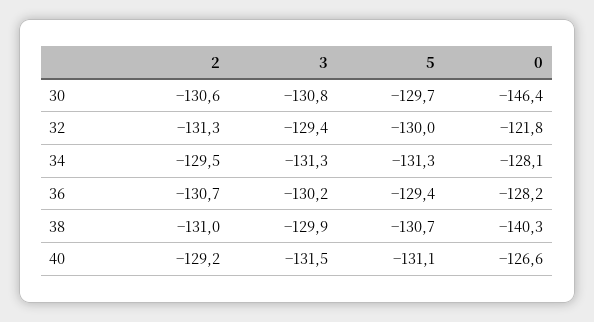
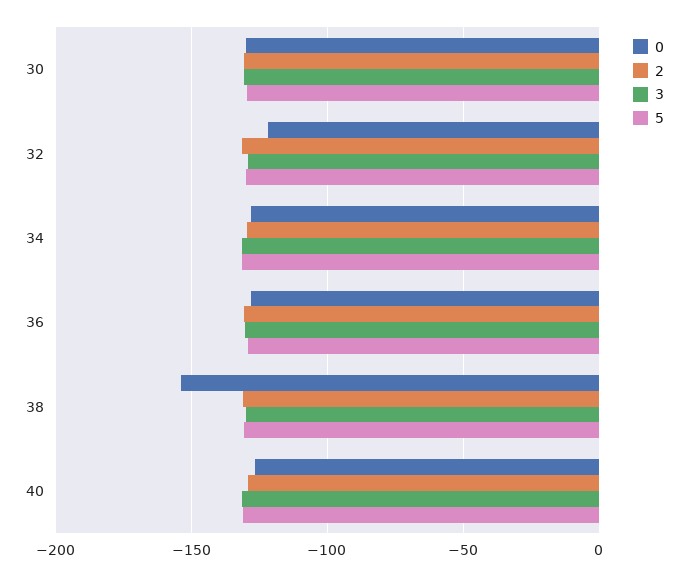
  {
    "2": {
      "30": -130.6,
      "32": -131.3,
      "34": -129.5,
      "36": -130.7,
      "38": -131,
      "40": -129.2
    },
    "3": {
      "30": -130.8,
      "32": -129.4,
      "34": -131.3,
      "36": -130.2,
      "38": -129.9,
      "40": -131.5
    },
    "5": {
      "30": -129.7,
      "32": -130,
      "34": -131.3,
      "36": -129.4,
      "38": -130.7,
      "40": -131.1
    },
    "0": {
-     "30": -146.4,
+     "30": -130,
      "32": -121.8,
      "34": -128.1,
      "36": -128.2,
-     "38": -140.3,
+     "38": -155,
      "40": -126.6
    }
  }

